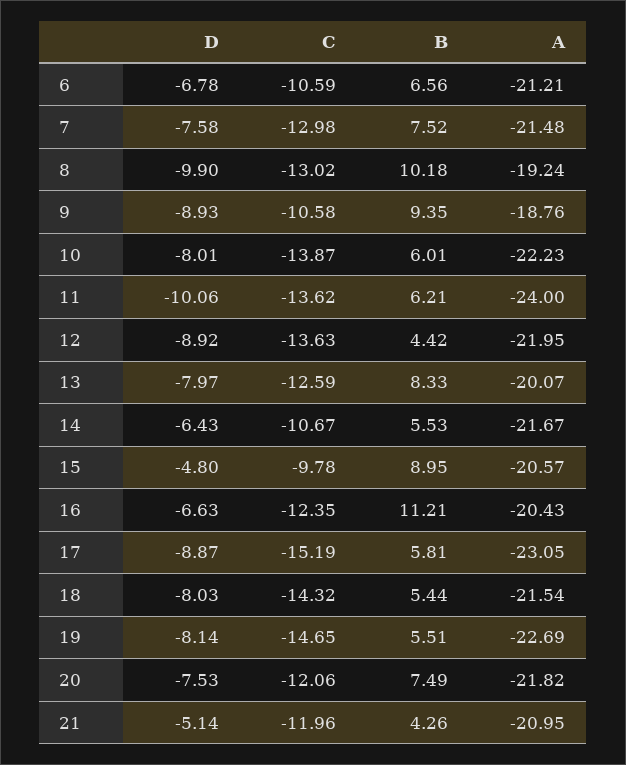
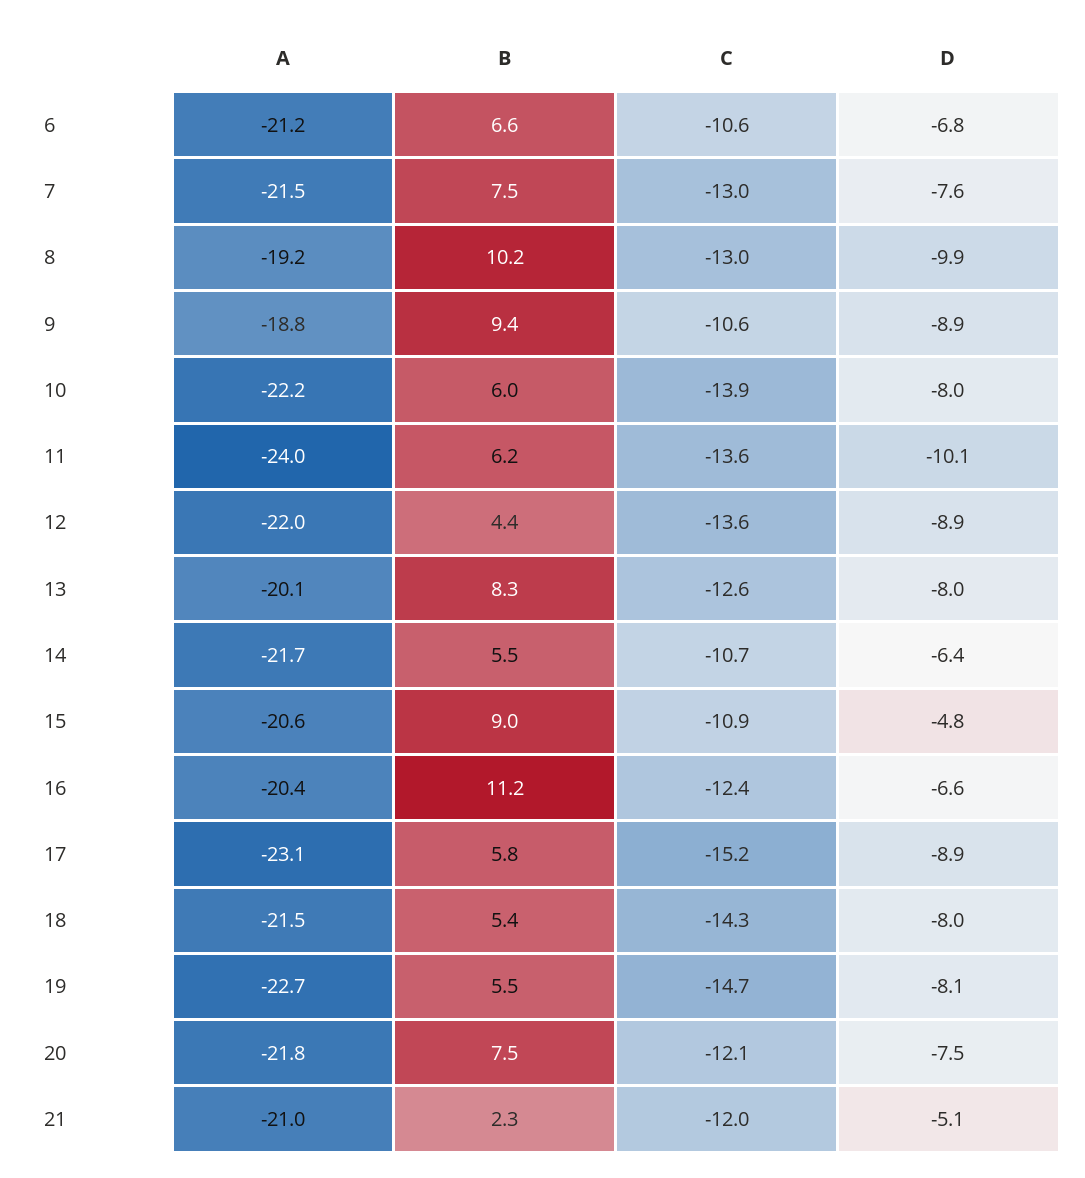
  {
    "D": {
      "6": -6.78,
      "7": -7.58,
      "8": -9.9,
      "9": -8.93,
      "10": -8.01,
      "11": -10.06,
      "12": -8.92,
      "13": -7.97,
      "14": -6.43,
      "15": -4.8,
      "16": -6.63,
      "17": -8.87,
      "18": -8.03,
      "19": -8.14,
      "20": -7.53,
      "21": -5.14
    },
    "C": {
      "6": -10.59,
      "7": -12.98,
      "8": -13.02,
      "9": -10.58,
      "10": -13.87,
      "11": -13.62,
      "12": -13.63,
      "13": -12.59,
      "14": -10.67,
-     "15": -9.78,
+     "15": -10.9,
      "16": -12.35,
      "17": -15.19,
      "18": -14.32,
      "19": -14.65,
      "20": -12.06,
      "21": -11.96
    },
    "B": {
      "6": 6.56,
      "7": 7.52,
      "8": 10.18,
      "9": 9.35,
      "10": 6.01,
      "11": 6.21,
      "12": 4.42,
      "13": 8.33,
      "14": 5.53,
      "15": 8.95,
      "16": 11.21,
      "17": 5.81,
      "18": 5.44,
      "19": 5.51,
      "20": 7.49,
-     "21": 4.26
+     "21": 2.3
    },
    "A": {
      "6": -21.21,
      "7": -21.48,
      "8": -19.24,
      "9": -18.76,
      "10": -22.23,
      "11": -24,
      "12": -21.95,
      "13": -20.07,
      "14": -21.67,
      "15": -20.57,
      "16": -20.43,
      "17": -23.05,
      "18": -21.54,
      "19": -22.69,
      "20": -21.82,
      "21": -20.95
    }
  }

